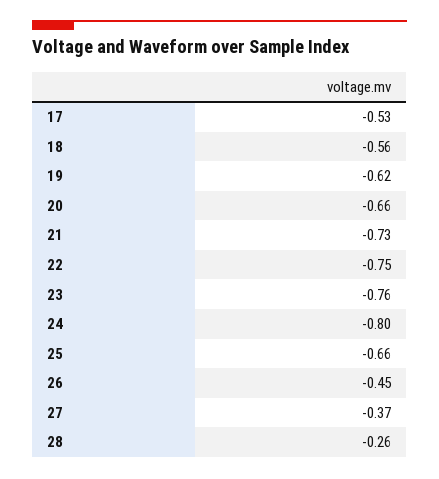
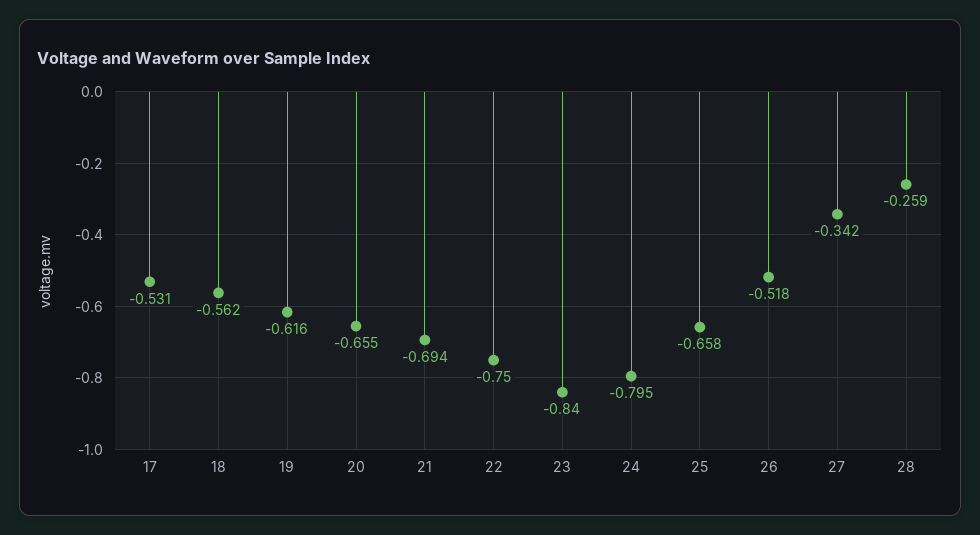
  {
    "17": -0.531,
    "18": -0.562,
    "19": -0.616,
    "20": -0.655,
-   "21": -0.73,
+   "21": -0.694,
    "22": -0.75,
-   "23": -0.76,
+   "23": -0.84,
    "24": -0.795,
    "25": -0.658,
-   "26": -0.45,
+   "26": -0.518,
-   "27": -0.37,
+   "27": -0.342,
    "28": -0.259
  }

